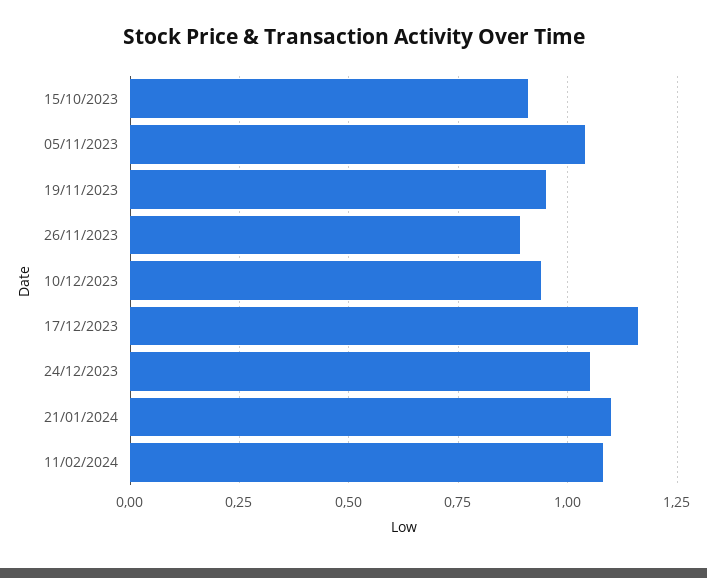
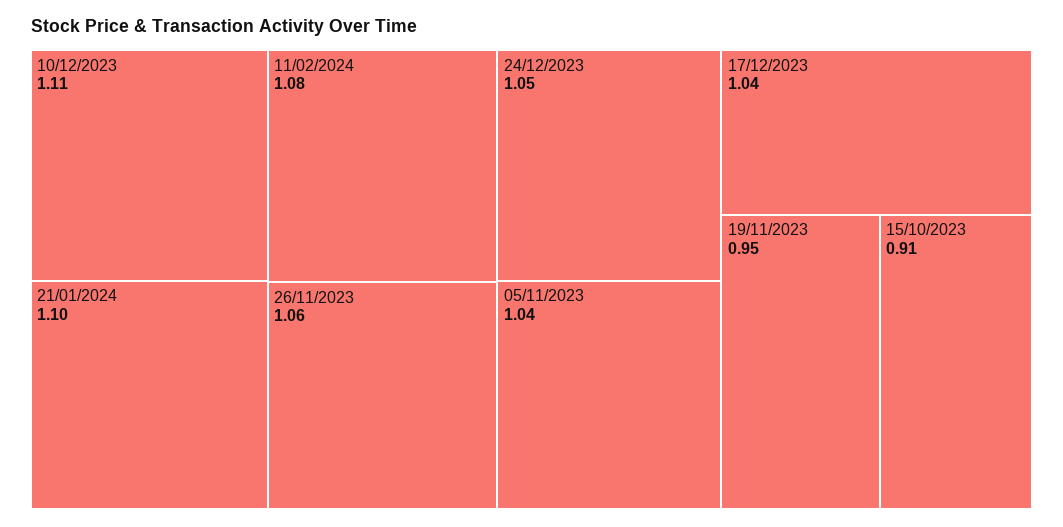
  {
    "15/10/2023": 0.91,
    "05/11/2023": 1.04,
    "19/11/2023": 0.95,
-   "26/11/2023": 0.9,
+   "26/11/2023": 1.06,
-   "10/12/2023": 0.95,
+   "10/12/2023": 1.11,
-   "17/12/2023": 1.15,
+   "17/12/2023": 1.04,
    "24/12/2023": 1.05,
    "21/01/2024": 1.1,
    "11/02/2024": 1.08
  }

